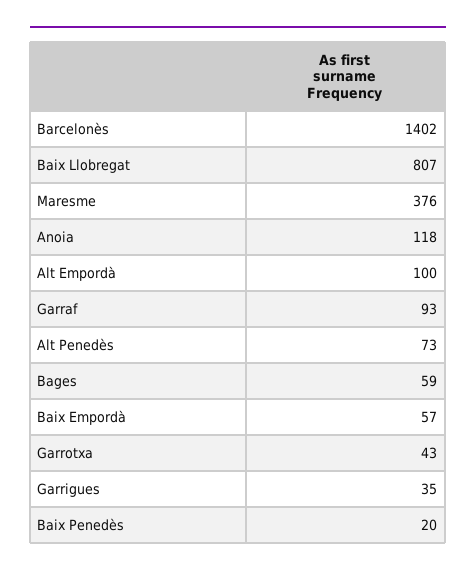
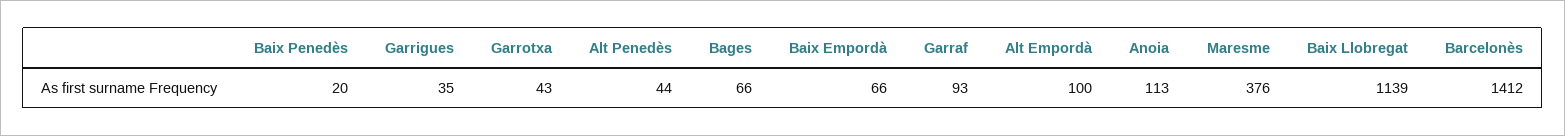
  {
-   "Barcelonès": 1402,
+   "Barcelonès": 1412,
-   "Baix Llobregat": 807,
+   "Baix Llobregat": 1139,
    "Maresme": 376,
-   "Anoia": 118,
+   "Anoia": 113,
    "Alt Empordà": 100,
    "Garraf": 93,
-   "Alt Penedès": 73,
+   "Alt Penedès": 44,
-   "Bages": 59,
+   "Bages": 66,
-   "Baix Empordà": 57,
+   "Baix Empordà": 66,
    "Garrotxa": 43,
    "Garrigues": 35,
    "Baix Penedès": 20
  }

